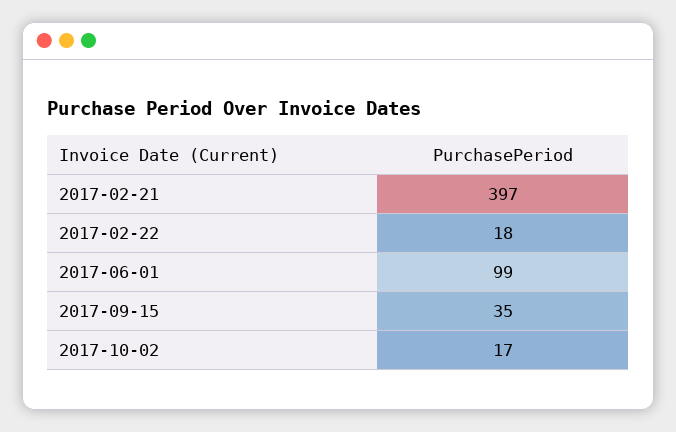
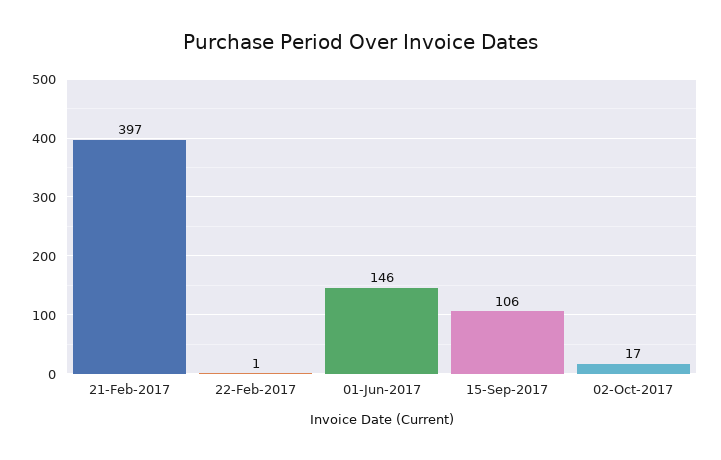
  {
    "2017-02-21": 397,
-   "2017-02-22": 18,
+   "2017-02-22": 1,
-   "2017-06-01": 99,
+   "2017-06-01": 146,
-   "2017-09-15": 35,
+   "2017-09-15": 106,
    "2017-10-02": 17
  }

